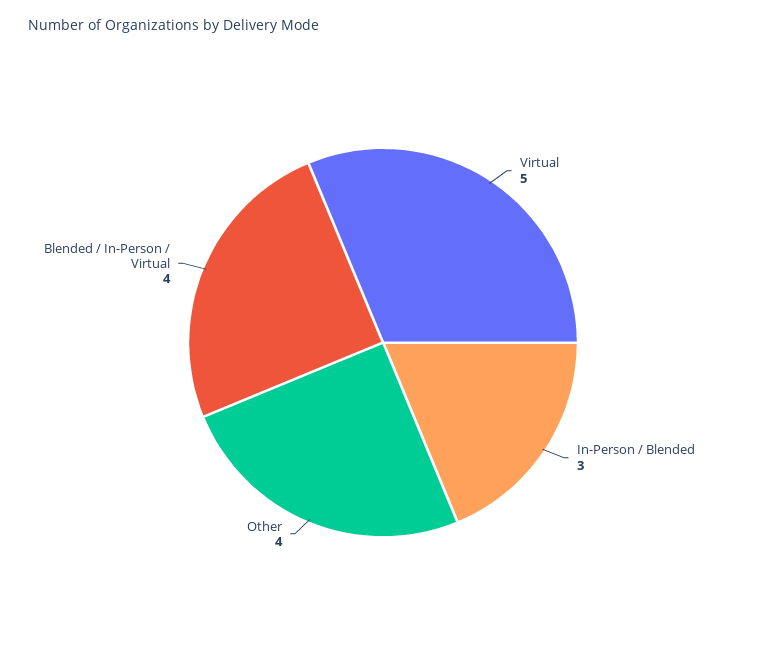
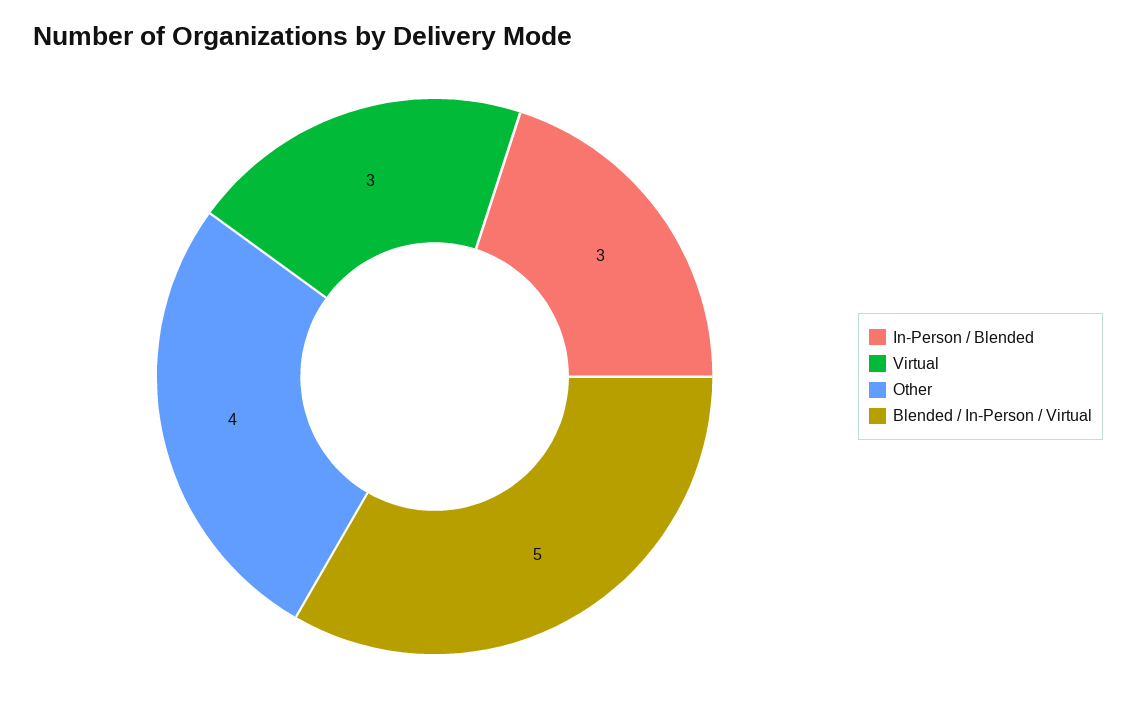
  {
-   "Virtual": 5,
+   "Virtual": 3,
    "In-Person / Blended": 3,
    "Other": 4,
-   "Blended / In-Person / Virtual": 4
+   "Blended / In-Person / Virtual": 5
  }

